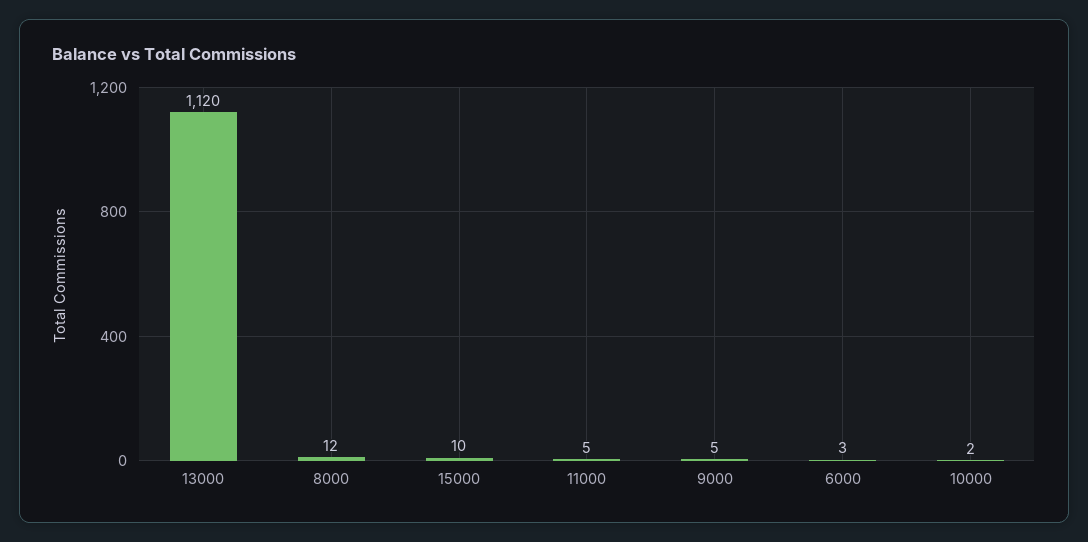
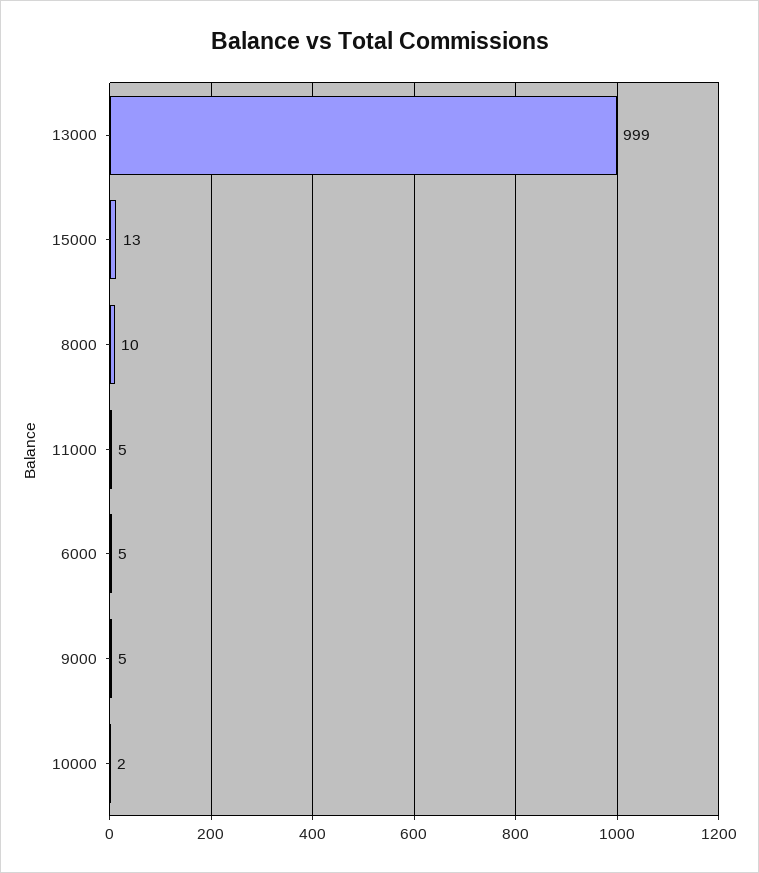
  {
-   "13000": 1120,
+   "13000": 999,
-   "8000": 12,
+   "8000": 10,
-   "15000": 10,
+   "15000": 13,
    "11000": 5,
    "9000": 5,
-   "6000": 3,
+   "6000": 5,
    "10000": 2
  }

